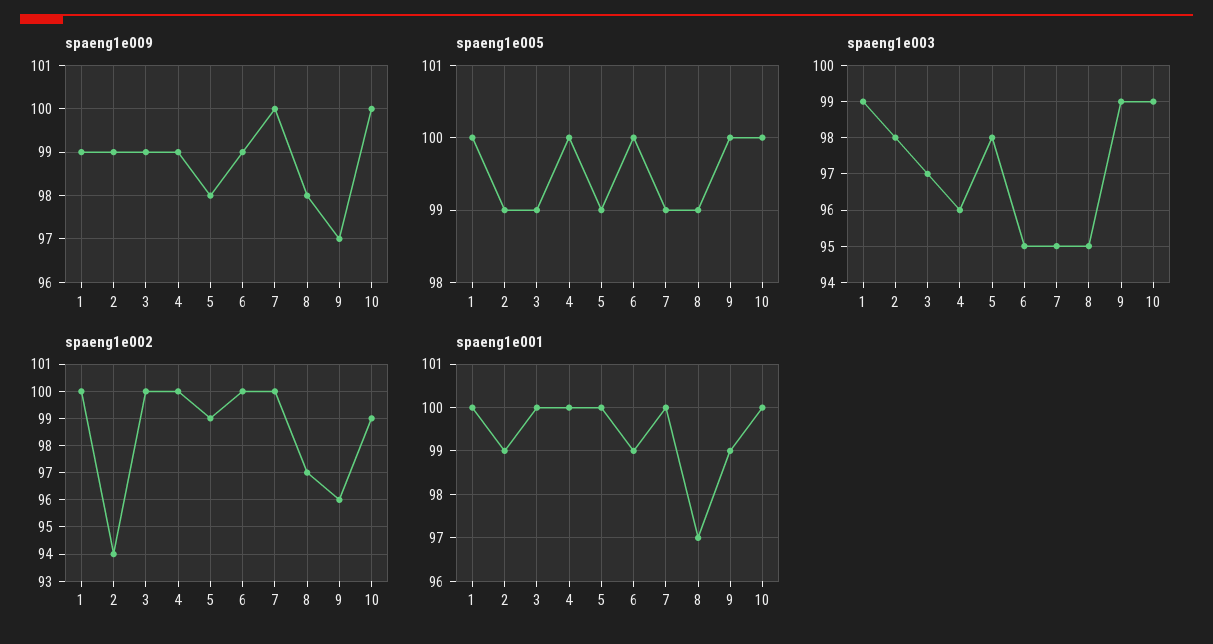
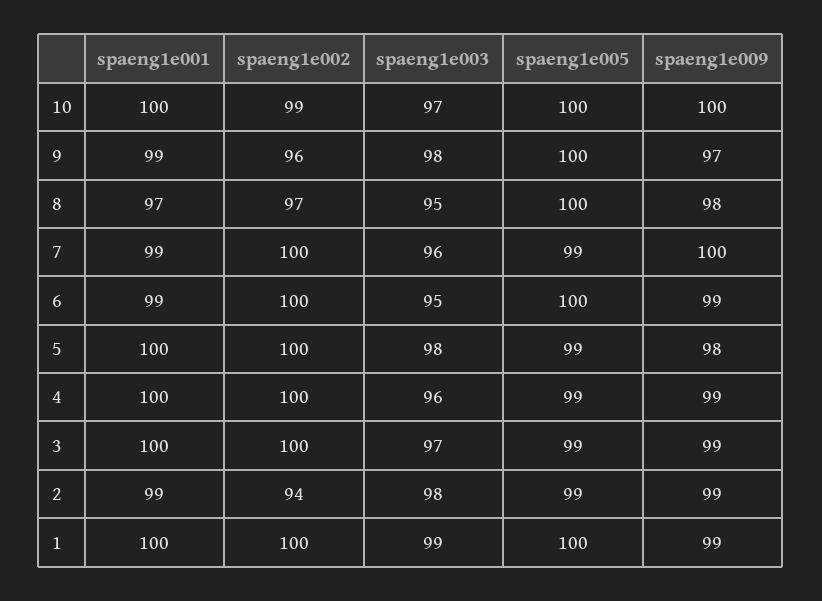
  {
    "spaeng1e009": {
      "1": 99,
      "2": 99,
      "3": 99,
      "4": 99,
      "5": 98,
      "6": 99,
      "7": 100,
      "8": 98,
      "9": 97,
      "10": 100
    },
    "spaeng1e005": {
      "1": 100,
      "2": 99,
      "3": 99,
-     "4": 100,
+     "4": 99,
      "5": 99,
      "6": 100,
      "7": 99,
-     "8": 99,
+     "8": 100,
      "9": 100,
      "10": 100
    },
    "spaeng1e003": {
      "1": 99,
      "2": 98,
      "3": 97,
      "4": 96,
      "5": 98,
      "6": 95,
-     "7": 95,
+     "7": 96,
      "8": 95,
-     "9": 99,
+     "9": 98,
-     "10": 99
+     "10": 97
    },
    "spaeng1e002": {
      "1": 100,
      "2": 94,
      "3": 100,
      "4": 100,
-     "5": 99,
+     "5": 100,
      "6": 100,
      "7": 100,
      "8": 97,
      "9": 96,
      "10": 99
    },
    "spaeng1e001": {
      "1": 100,
      "2": 99,
      "3": 100,
      "4": 100,
      "5": 100,
      "6": 99,
-     "7": 100,
+     "7": 99,
      "8": 97,
      "9": 99,
      "10": 100
    }
  }

